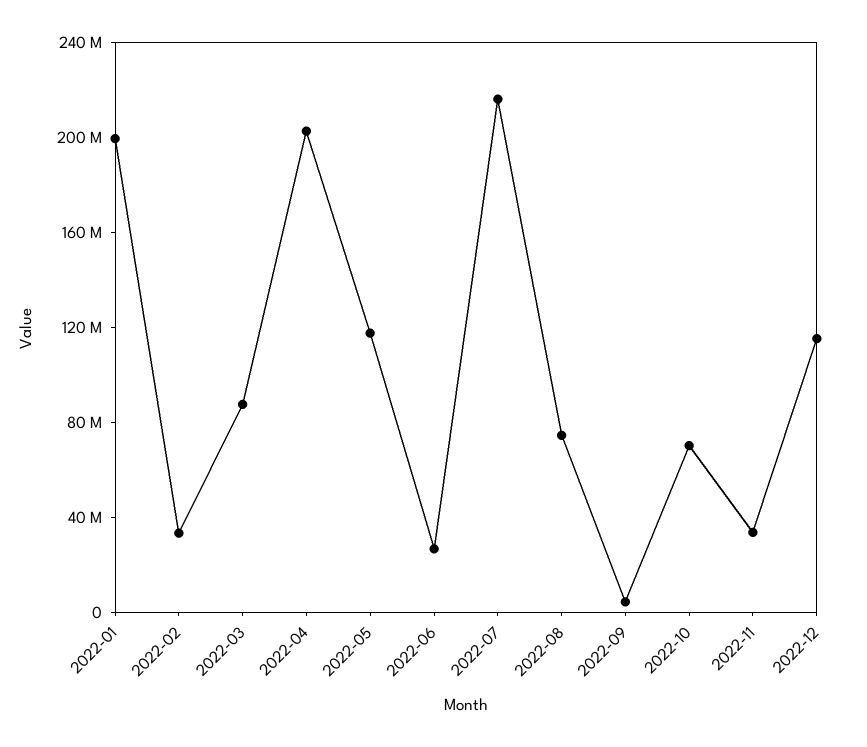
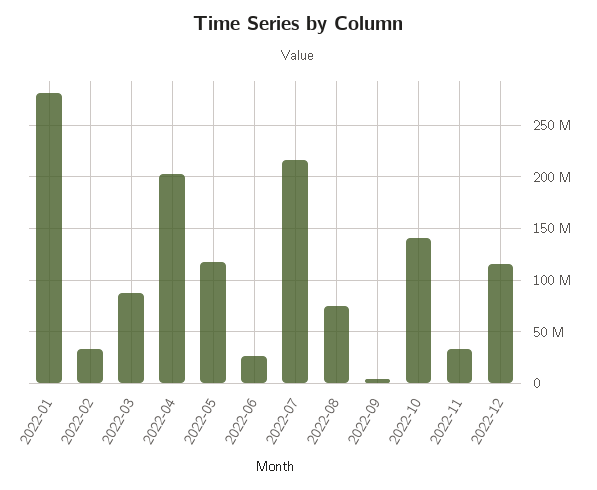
  {
-   "2022-01": 200000000,
+   "2022-01": 280000000,
    "2022-02": 30000000,
    "2022-03": 90000000,
    "2022-04": 200000000,
    "2022-05": 120000000,
    "2022-06": 30000000,
    "2022-07": 220000000,
    "2022-08": 70000000,
    "2022-09": 0,
-   "2022-10": 70000000,
+   "2022-10": 140000000,
    "2022-11": 30000000,
    "2022-12": 120000000
  }

